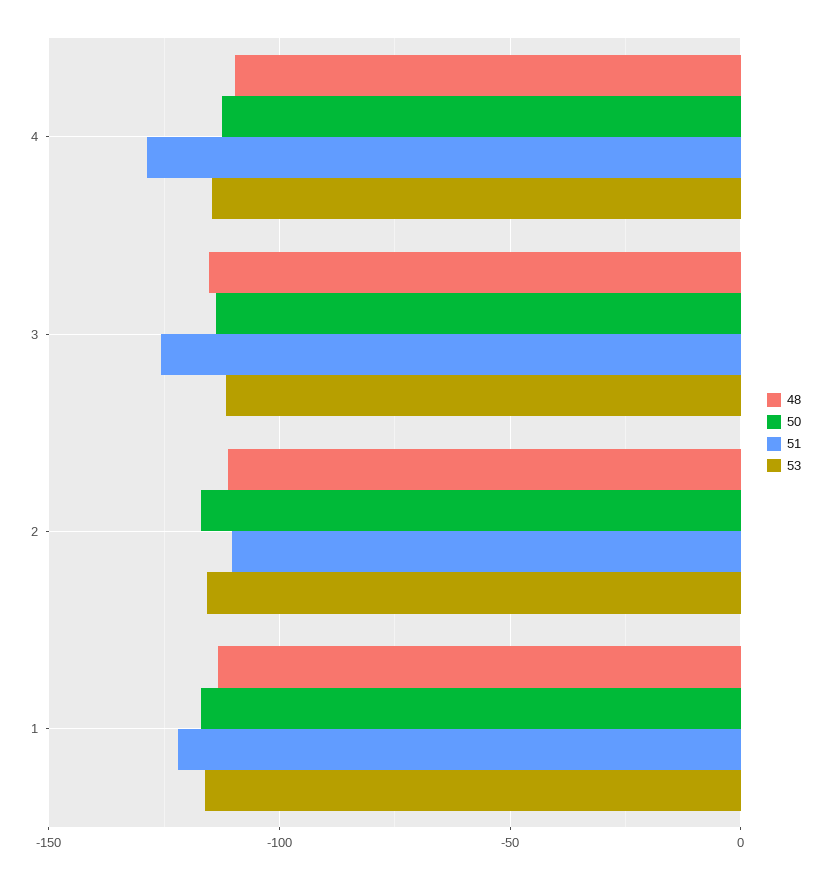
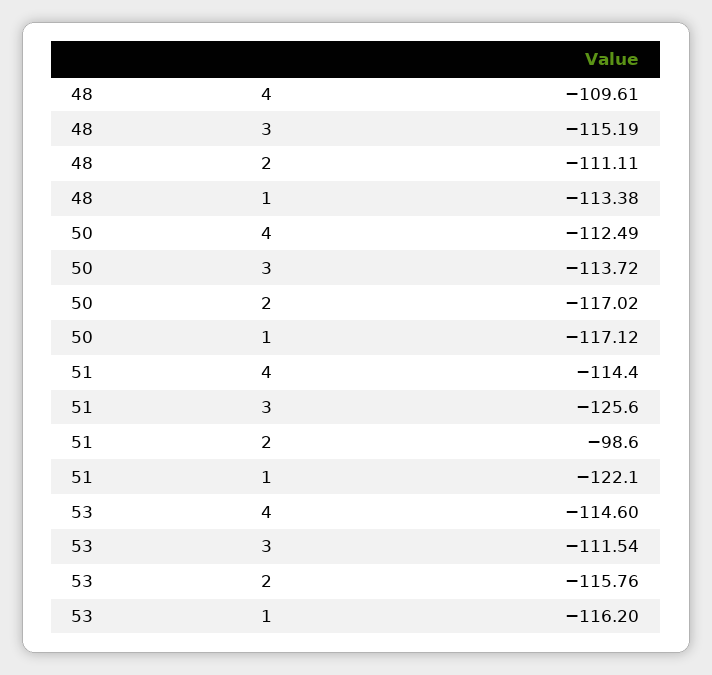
  {
    "48": {
      "4": -109.61,
      "3": -115.19,
      "2": -111.11,
      "1": -113.38
    },
    "50": {
      "4": -112.49,
      "3": -113.72,
      "2": -117.02,
      "1": -117.12
    },
    "51": {
-     "4": -130,
+     "4": -114.4,
      "3": -125.6,
-     "2": -110,
+     "2": -98.6,
      "1": -122.1
    },
    "53": {
      "4": -114.6,
      "3": -111.54,
      "2": -115.76,
      "1": -116.2
    }
  }

